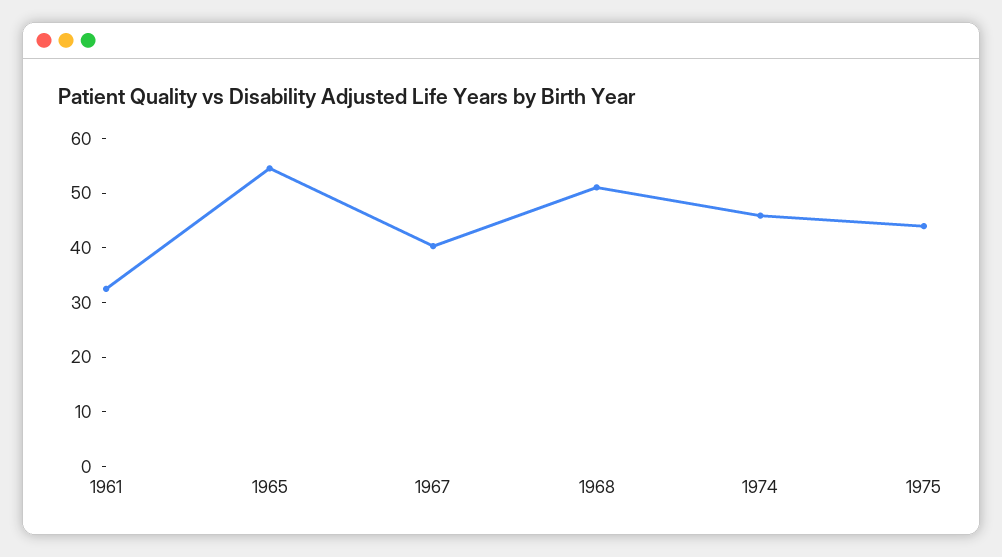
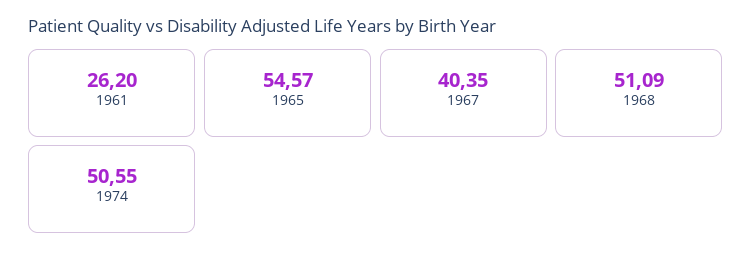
  {
-   "1961": 32,
+   "1961": 26.2,
    "1965": 54.57,
    "1967": 40.35,
    "1968": 51.09,
-   "1974": 46,
+   "1974": 50.55
-   "1975": 44
  }

